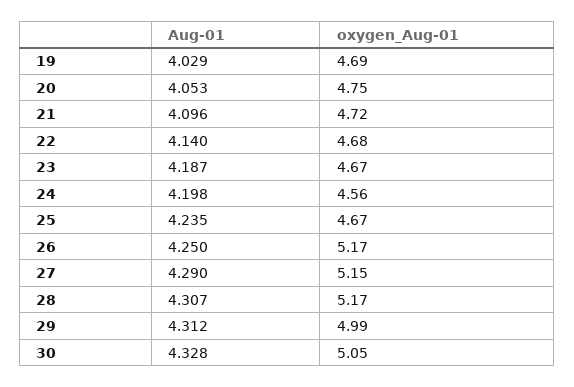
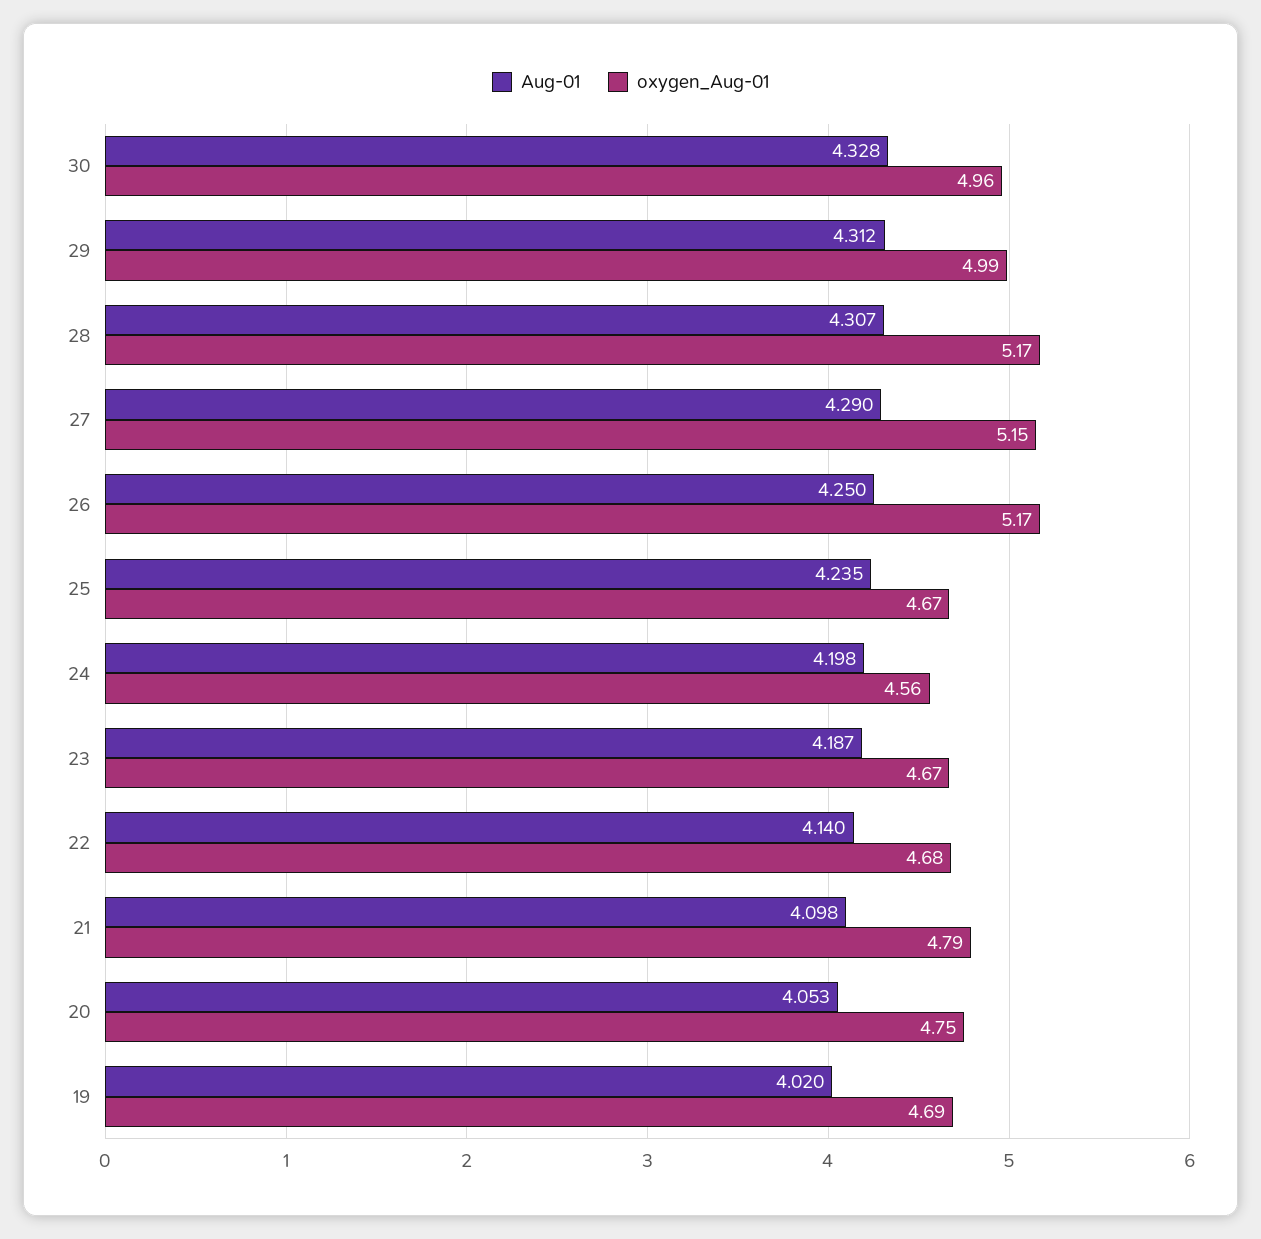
  {
    "Aug-01": {
-     "19": 4.029,
+     "19": 4.02,
      "20": 4.053,
-     "21": 4.096,
+     "21": 4.098,
      "22": 4.14,
      "23": 4.187,
      "24": 4.198,
      "25": 4.235,
      "26": 4.25,
      "27": 4.29,
      "28": 4.307,
      "29": 4.312,
      "30": 4.328
    },
    "oxygen_Aug-01": {
      "19": 4.69,
      "20": 4.75,
-     "21": 4.72,
+     "21": 4.79,
      "22": 4.68,
      "23": 4.67,
      "24": 4.56,
      "25": 4.67,
      "26": 5.17,
      "27": 5.15,
      "28": 5.17,
      "29": 4.99,
-     "30": 5.05
+     "30": 4.96
    }
  }

